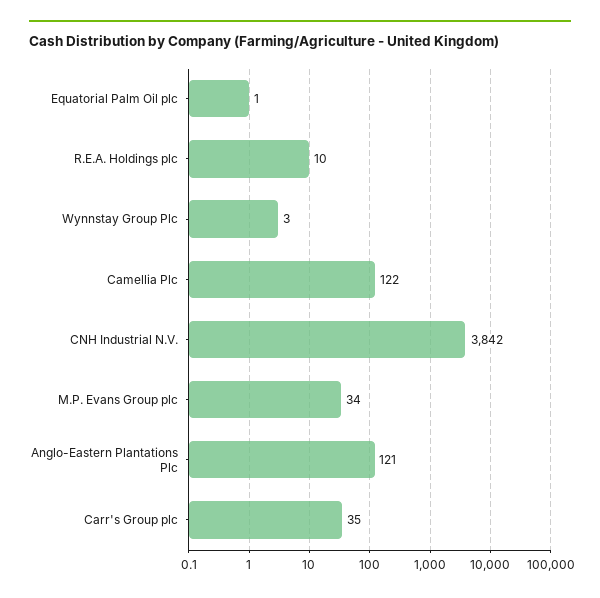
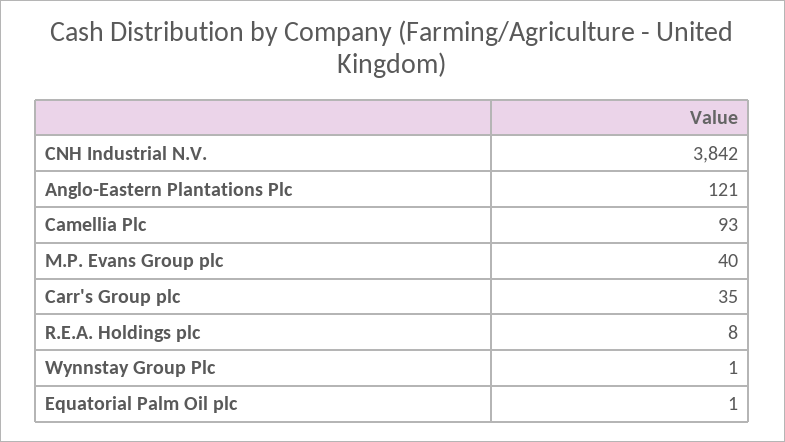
  {
    "Equatorial Palm Oil plc": 1,
-   "R.E.A. Holdings plc": 10,
+   "R.E.A. Holdings plc": 8,
-   "Wynnstay Group Plc": 3,
+   "Wynnstay Group Plc": 1,
-   "Camellia Plc": 122,
+   "Camellia Plc": 93,
    "CNH Industrial N.V.": 3842,
-   "M.P. Evans Group plc": 34,
+   "M.P. Evans Group plc": 40,
    "Anglo-Eastern Plantations Plc": 121,
    "Carr's Group plc": 35
  }

